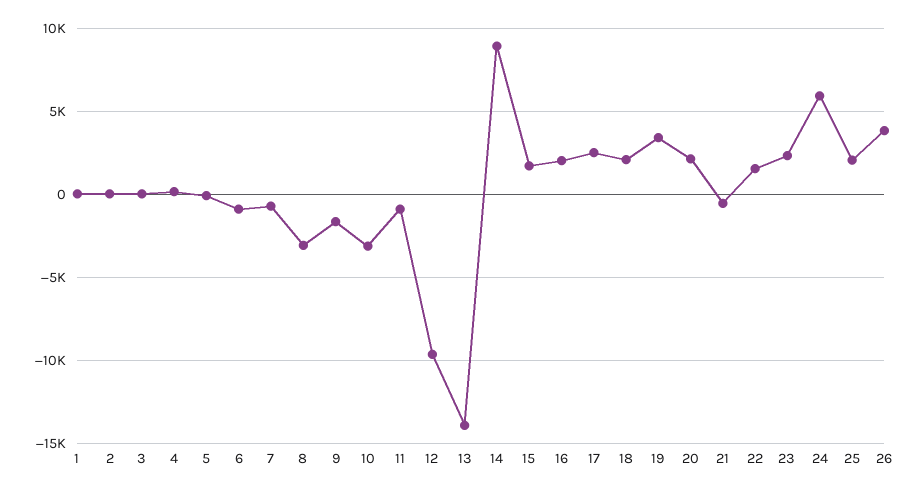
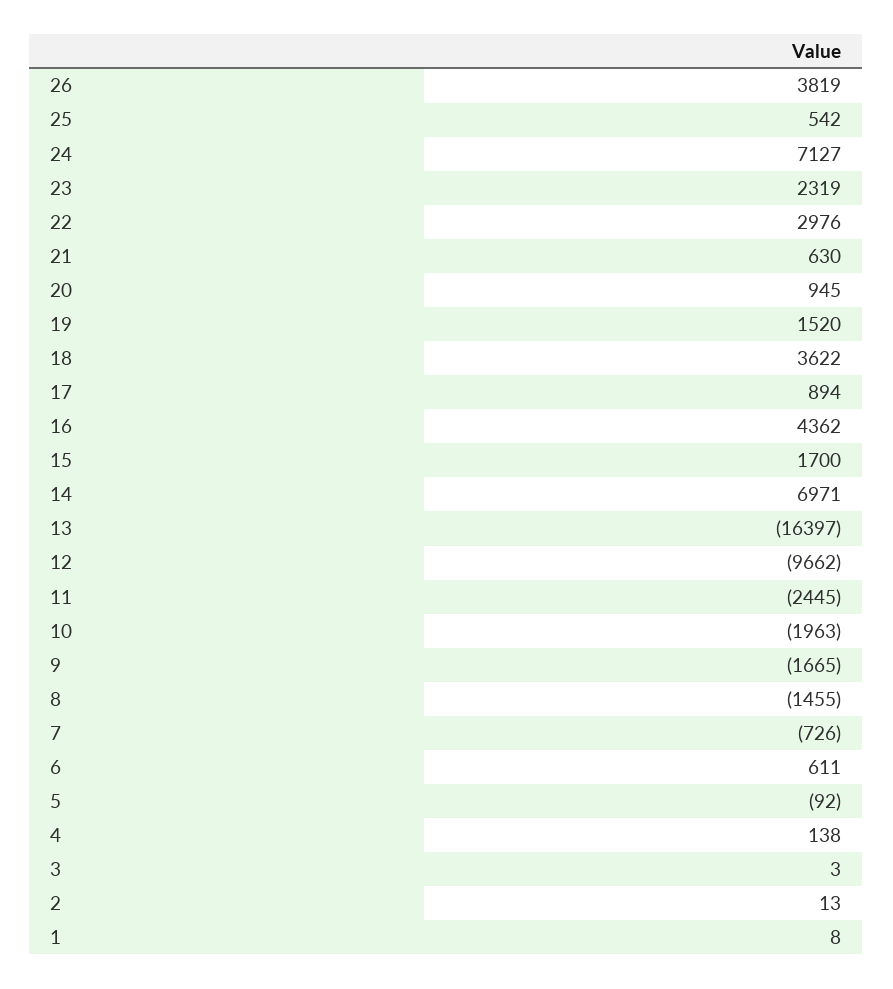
  {
    "1": 8,
    "2": 13,
    "3": 3,
    "4": 138,
    "5": -92,
-   "6": -1000,
+   "6": 611,
    "7": -726,
-   "8": -3000,
+   "8": -1455,
    "9": -1665,
-   "10": -3000,
+   "10": -1963,
-   "11": -1000,
+   "11": -2445,
    "12": -9662,
-   "13": -14000,
+   "13": -16397,
-   "14": 9000,
+   "14": 6971,
    "15": 1700,
-   "16": 2000,
+   "16": 4362,
-   "17": 2500,
+   "17": 894,
-   "18": 2000,
+   "18": 3622,
-   "19": 3500,
+   "19": 1520,
-   "20": 2000,
+   "20": 945,
-   "21": -500,
+   "21": 630,
-   "22": 1500,
+   "22": 2976,
    "23": 2319,
-   "24": 6000,
+   "24": 7127,
-   "25": 2000,
+   "25": 542,
    "26": 3819
  }

